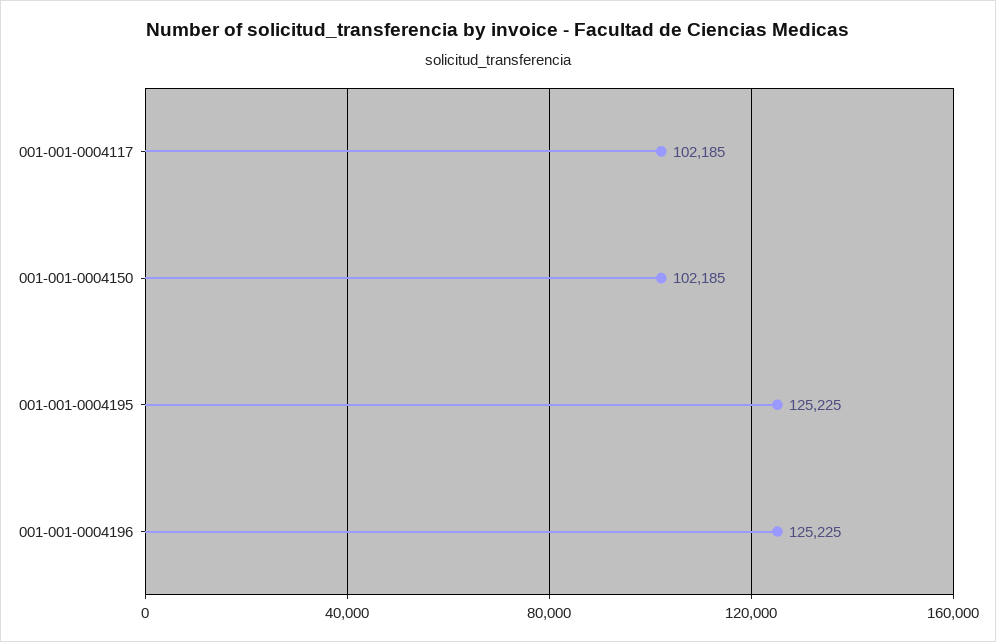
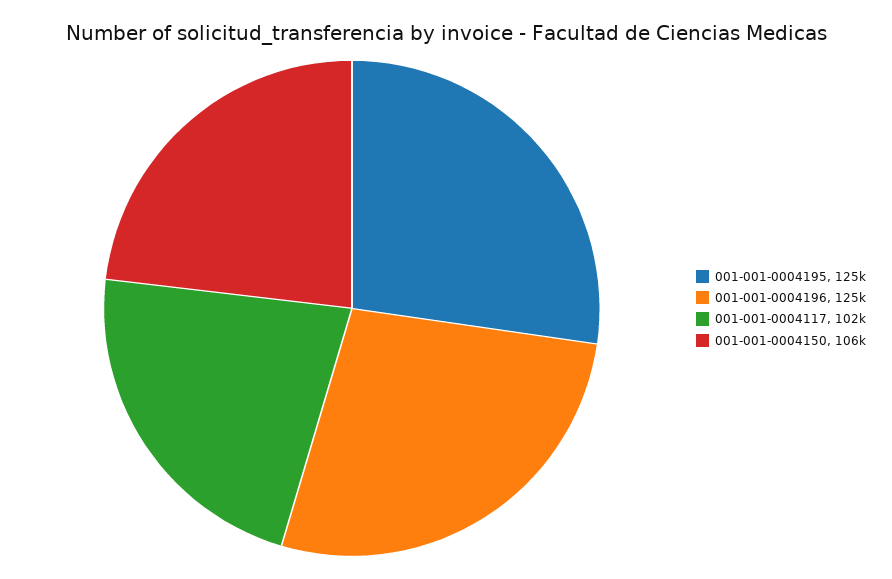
  {
    "001-001-0004117": 102185,
-   "001-001-0004150": 102185,
+   "001-001-0004150": 106000,
    "001-001-0004195": 125225,
    "001-001-0004196": 125225
  }

